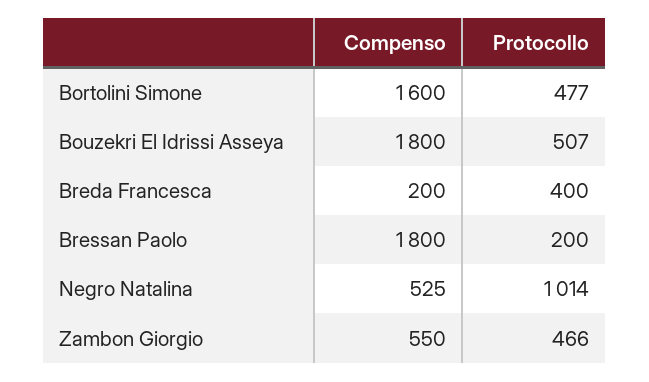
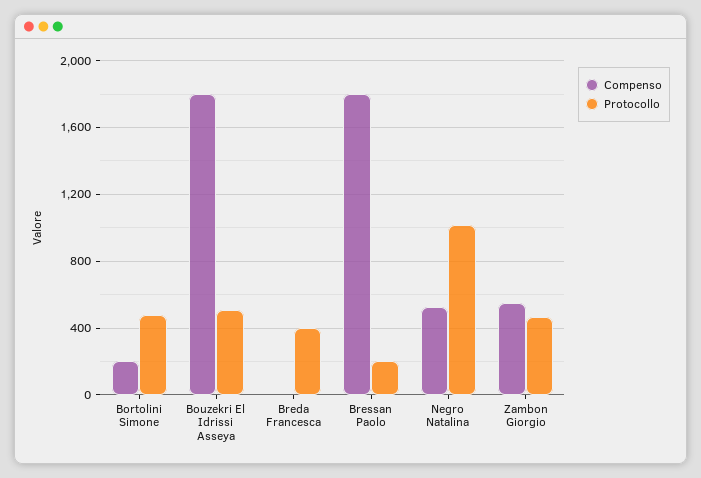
  {
    "Compenso": {
-     "Bortolini Simone": 1600,
+     "Bortolini Simone": 200,
      "Bouzekri El Idrissi Asseya": 1800,
-     "Breda Francesca": 200,
+     "Breda Francesca": 0,
      "Bressan Paolo": 1800,
      "Negro Natalina": 525,
      "Zambon Giorgio": 550
    },
    "Protocollo": {
      "Bortolini Simone": 477,
      "Bouzekri El Idrissi Asseya": 507,
      "Breda Francesca": 400,
      "Bressan Paolo": 200,
      "Negro Natalina": 1014,
      "Zambon Giorgio": 466
    }
  }

